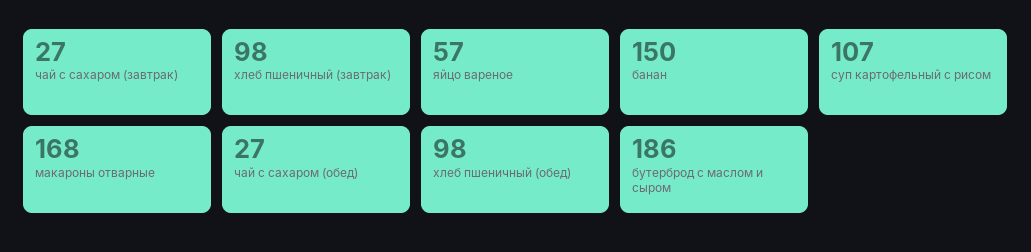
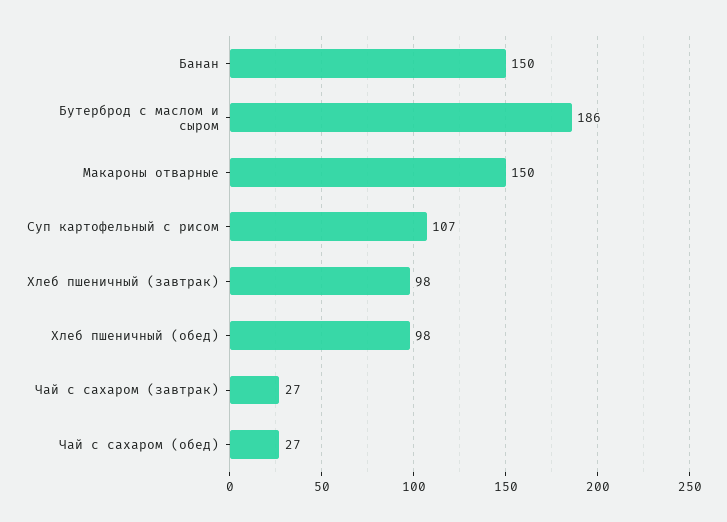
  {
    "чай с сахаром (завтрак)": 27,
    "хлеб пшеничный (завтрак)": 98,
-   "яйцо вареное": 57,
    "банан": 150,
    "суп картофельный с рисом": 107,
-   "макароны отварные": 168,
+   "макароны отварные": 150,
    "чай с сахаром (обед)": 27,
    "хлеб пшеничный (обед)": 98,
    "бутерброд с маслом и сыром": 186
  }

